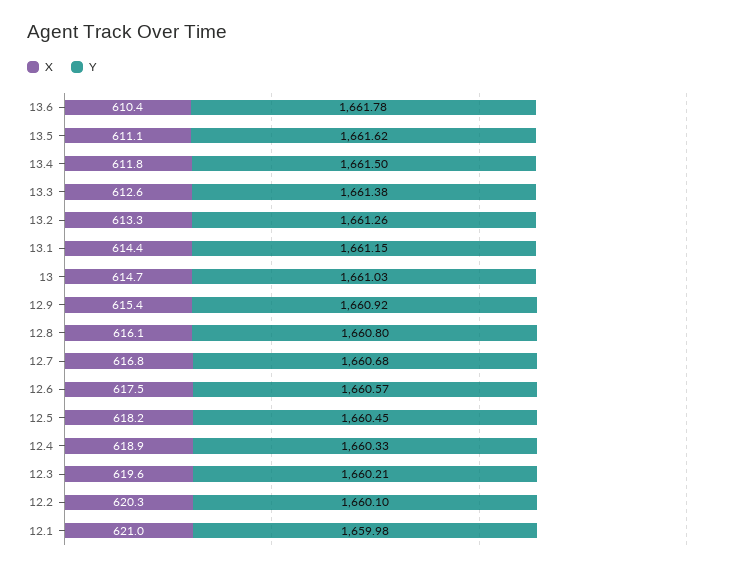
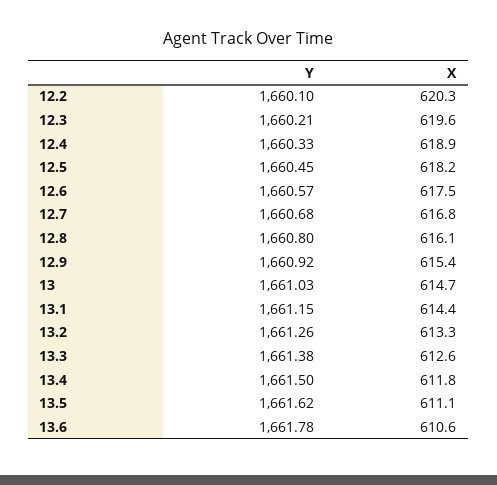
  {
    "X": {
-     "13.6": 610.4,
+     "13.6": 610.6,
      "13.5": 611.1,
      "13.4": 611.8,
      "13.3": 612.6,
      "13.2": 613.3,
      "13.1": 614.4,
      "13": 614.7,
      "12.9": 615.4,
      "12.8": 616.1,
      "12.7": 616.8,
      "12.6": 617.5,
      "12.5": 618.2,
      "12.4": 618.9,
      "12.3": 619.6,
-     "12.2": 620.3,
+     "12.2": 620.3
-     "12.1": 621
    },
    "Y": {
      "13.6": 1661.78,
      "13.5": 1661.62,
      "13.4": 1661.5,
      "13.3": 1661.38,
      "13.2": 1661.26,
      "13.1": 1661.15,
      "13": 1661.03,
      "12.9": 1660.92,
      "12.8": 1660.8,
      "12.7": 1660.68,
      "12.6": 1660.57,
      "12.5": 1660.45,
      "12.4": 1660.33,
      "12.3": 1660.21,
-     "12.2": 1660.1,
+     "12.2": 1660.1
-     "12.1": 1659.98
    }
  }

